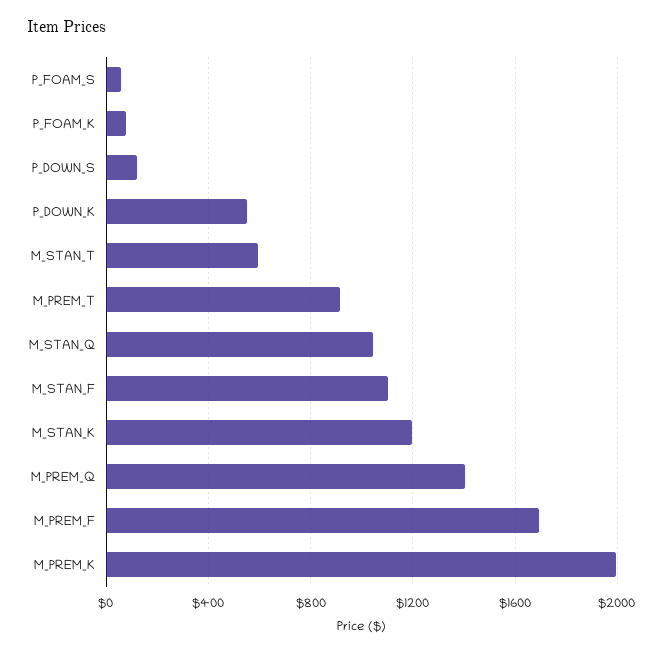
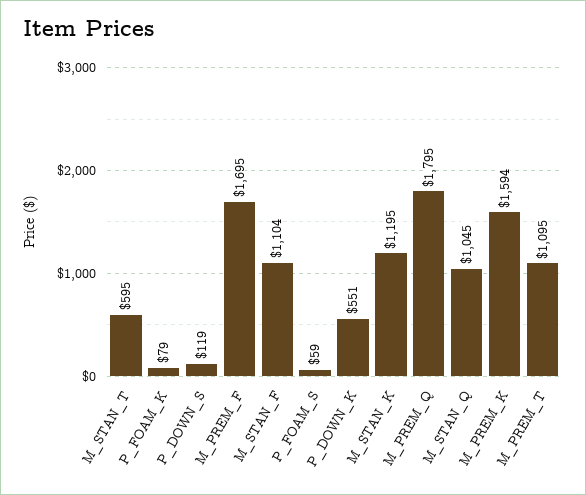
  {
    "P_FOAM_S": 59,
    "P_FOAM_K": 79,
    "P_DOWN_S": 119,
    "P_DOWN_K": 551,
    "M_STAN_T": 595,
-   "M_PREM_T": 900,
+   "M_PREM_T": 1095,
    "M_STAN_Q": 1045,
    "M_STAN_F": 1104,
    "M_STAN_K": 1195,
-   "M_PREM_Q": 1400,
+   "M_PREM_Q": 1795,
    "M_PREM_F": 1695,
-   "M_PREM_K": 2000
+   "M_PREM_K": 1594
  }

